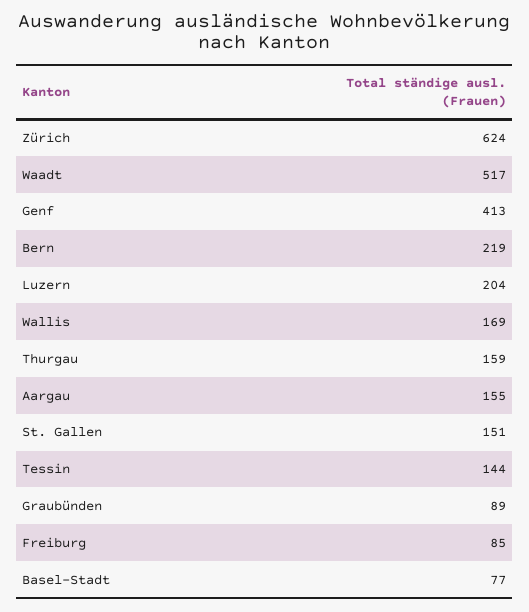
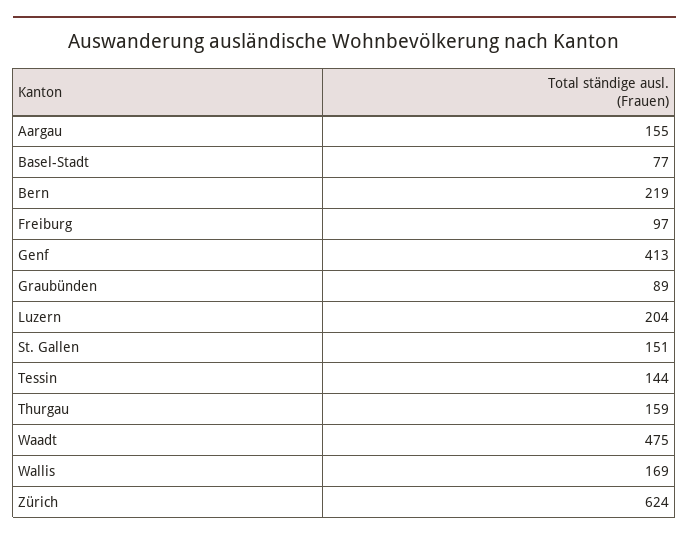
  {
    "Zürich": 624,
-   "Waadt": 517,
+   "Waadt": 475,
    "Genf": 413,
    "Bern": 219,
    "Luzern": 204,
    "Wallis": 169,
    "Thurgau": 159,
    "Aargau": 155,
    "St. Gallen": 151,
    "Tessin": 144,
    "Graubünden": 89,
-   "Freiburg": 85,
+   "Freiburg": 97,
    "Basel-Stadt": 77
  }

